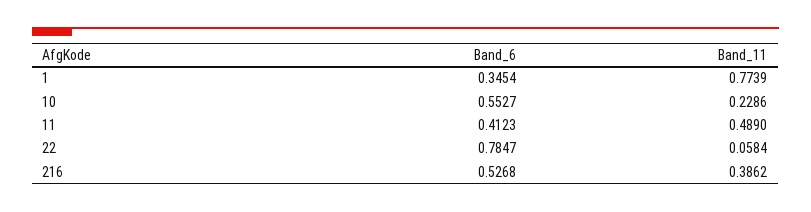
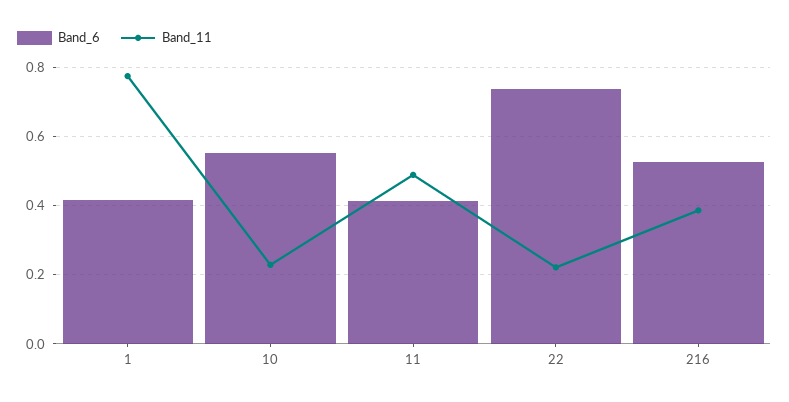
  {
    "Band_6": {
-     "1": 0.3454,
+     "1": 0.42,
      "10": 0.5527,
      "11": 0.4123,
-     "22": 0.7847,
+     "22": 0.74,
      "216": 0.5268
    },
    "Band_11": {
      "1": 0.7739,
      "10": 0.2286,
      "11": 0.489,
-     "22": 0.0584,
+     "22": 0.22,
      "216": 0.3862
    }
  }

